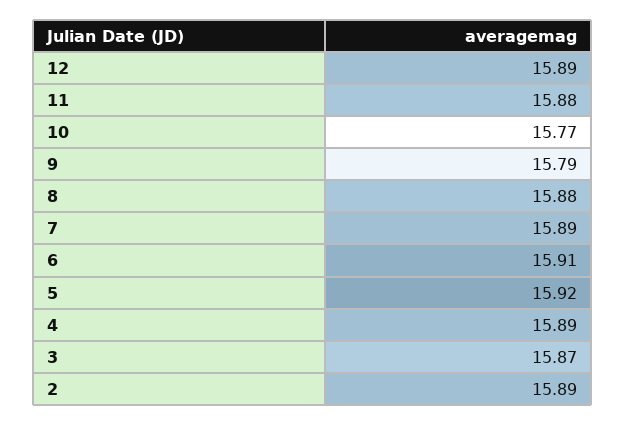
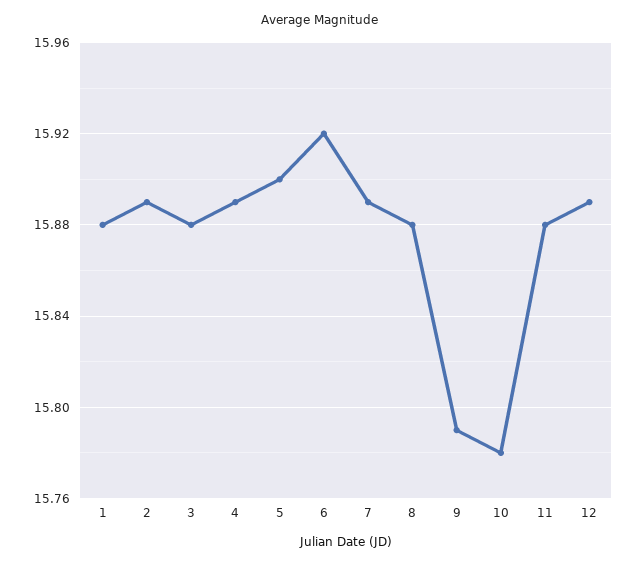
  {
    "12": 15.89,
    "11": 15.88,
-   "10": 15.77,
+   "10": 15.78,
    "9": 15.79,
    "8": 15.88,
    "7": 15.89,
-   "6": 15.91,
+   "6": 15.92,
-   "5": 15.92,
+   "5": 15.9,
    "4": 15.89,
-   "3": 15.87,
+   "3": 15.88,
-   "2": 15.89
+   "2": 15.89,
+   "1": 15.88
  }

